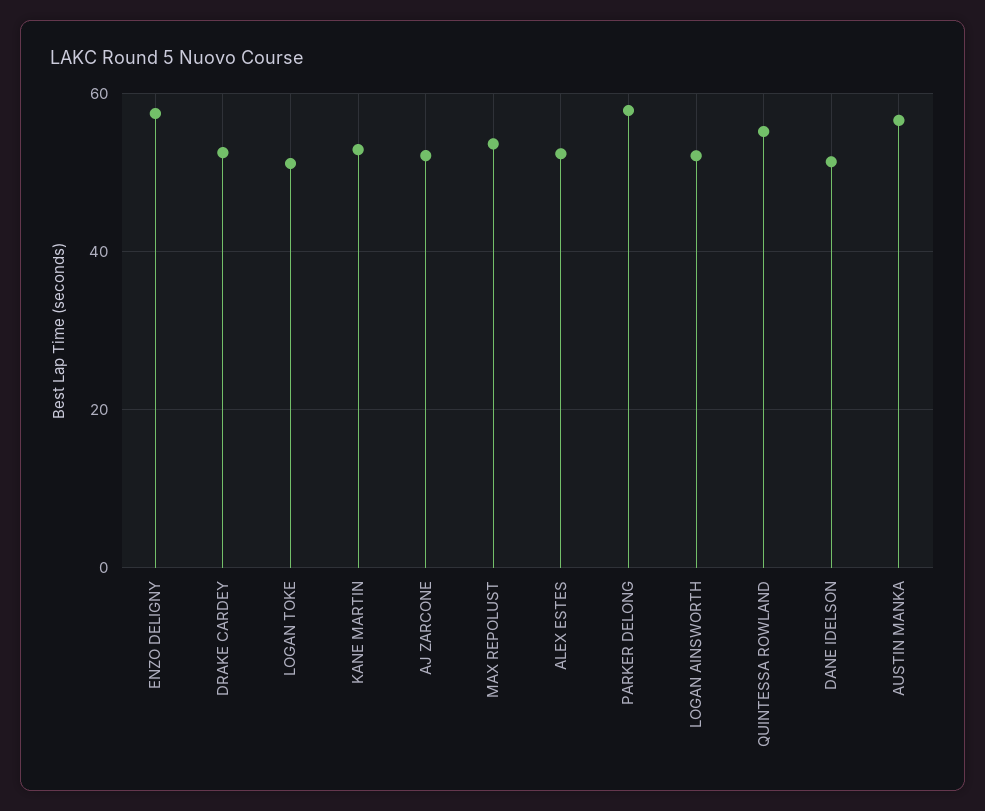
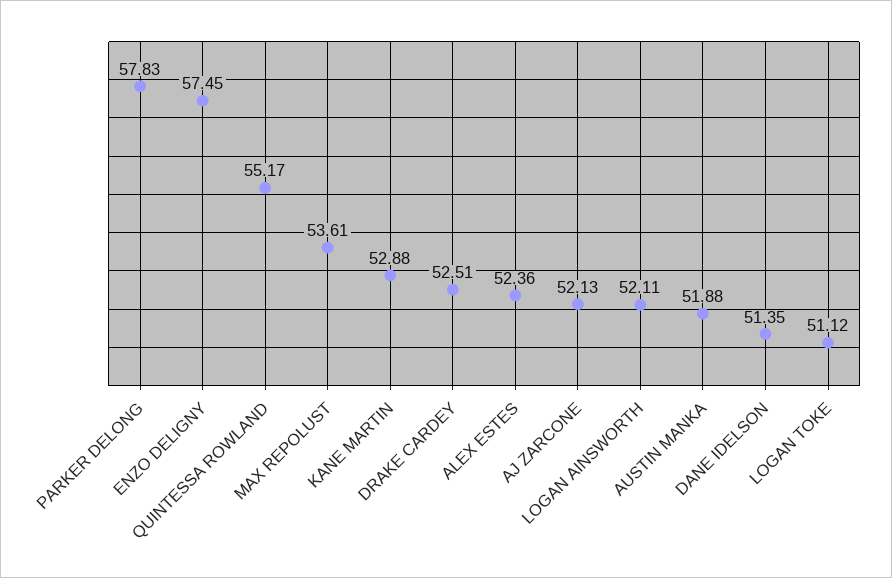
  {
    "ENZO DELIGNY": 57.45,
    "DRAKE CARDEY": 52.51,
    "LOGAN TOKE": 51.12,
    "KANE MARTIN": 52.88,
    "AJ ZARCONE": 52.13,
    "MAX REPOLUST": 53.61,
    "ALEX ESTES": 52.36,
    "PARKER DELONG": 57.83,
    "LOGAN AINSWORTH": 52.11,
    "QUINTESSA ROWLAND": 55.17,
    "DANE IDELSON": 51.35,
-   "AUSTIN MANKA": 56
+   "AUSTIN MANKA": 51.88
  }

